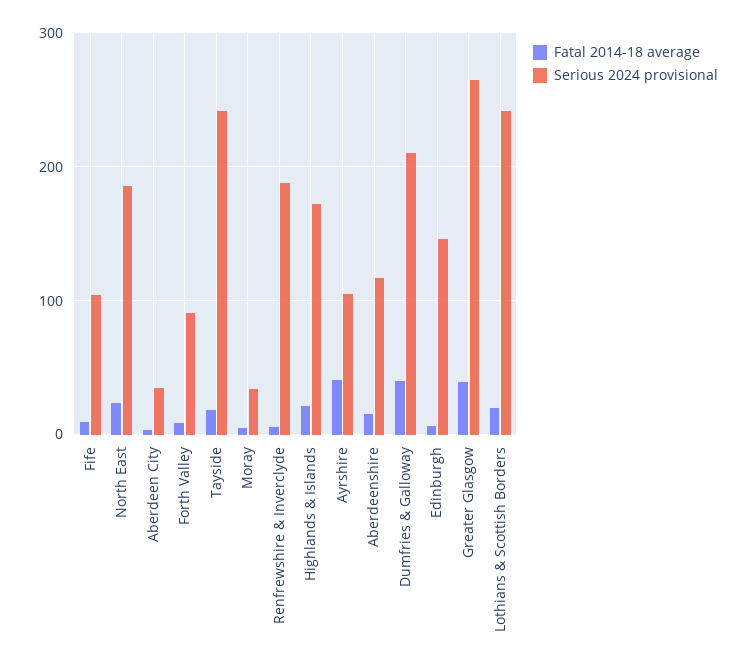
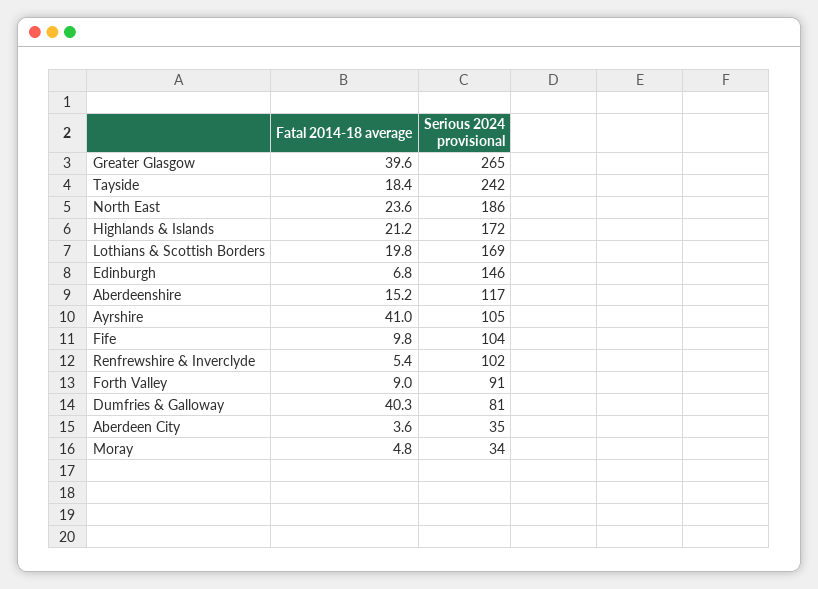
  {
    "Fatal 2014-18 average": {
      "Fife": 9.8,
      "North East": 23.6,
      "Aberdeen City": 3.6,
      "Forth Valley": 9,
      "Tayside": 18.4,
      "Moray": 4.8,
      "Renfrewshire & Inverclyde": 5.4,
      "Highlands & Islands": 21.2,
      "Ayrshire": 41,
      "Aberdeenshire": 15.2,
      "Dumfries & Galloway": 40.3,
      "Edinburgh": 6.8,
      "Greater Glasgow": 39.6,
      "Lothians & Scottish Borders": 19.8
    },
    "Serious 2024 provisional": {
      "Fife": 104,
      "North East": 186,
      "Aberdeen City": 35,
      "Forth Valley": 91,
      "Tayside": 242,
      "Moray": 34,
-     "Renfrewshire & Inverclyde": 190,
+     "Renfrewshire & Inverclyde": 102,
      "Highlands & Islands": 172,
      "Ayrshire": 105,
      "Aberdeenshire": 117,
-     "Dumfries & Galloway": 210,
+     "Dumfries & Galloway": 81,
      "Edinburgh": 146,
      "Greater Glasgow": 265,
-     "Lothians & Scottish Borders": 240
+     "Lothians & Scottish Borders": 169
    }
  }

